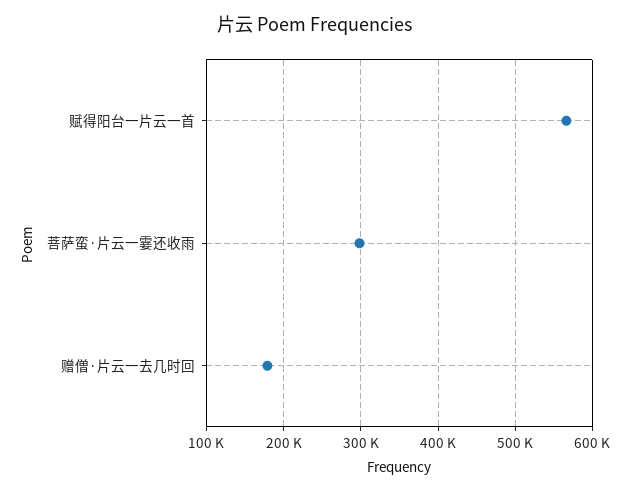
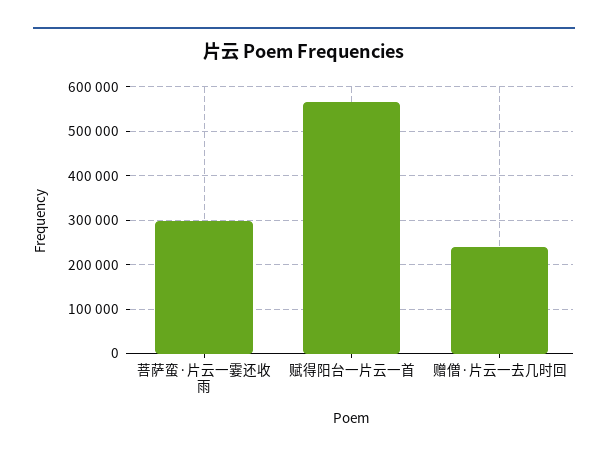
  {
    "赋得阳台一片云一首": 570000,
    "菩萨蛮·片云一霎还收雨": 300000,
-   "赠僧·片云一去几时回": 180000
+   "赠僧·片云一去几时回": 240000
  }

